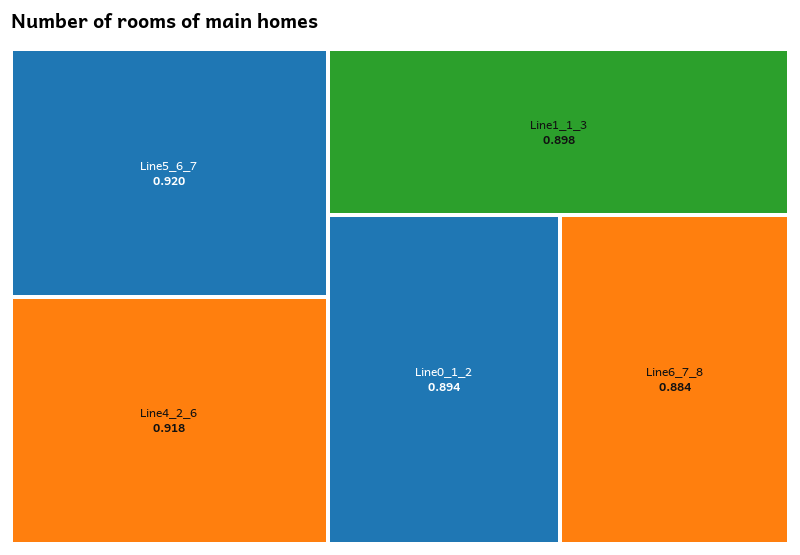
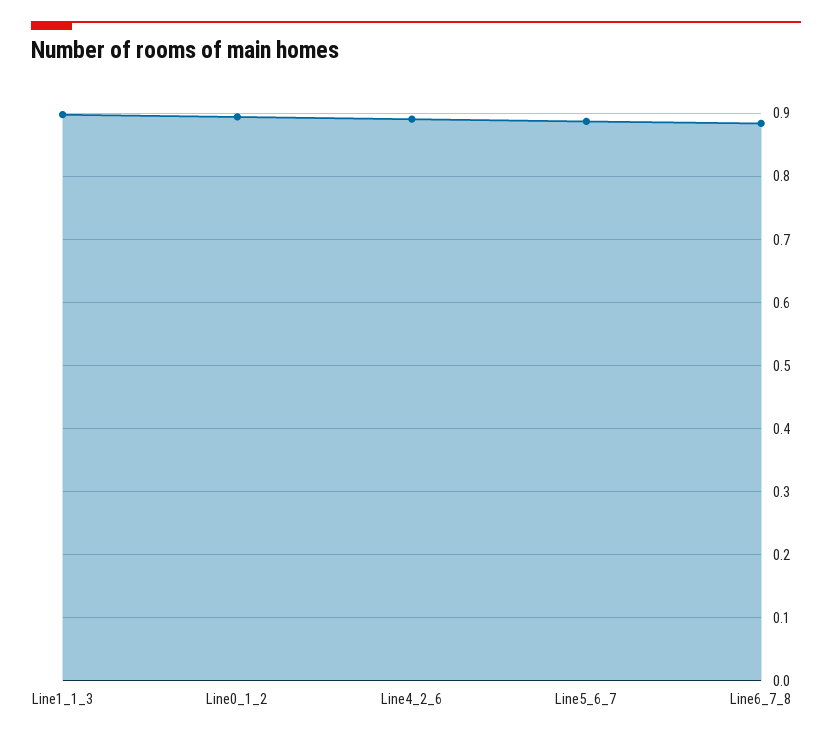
  {
-   "Line5_6_7": 0.92,
+   "Line5_6_7": 0.89,
-   "Line4_2_6": 0.918,
+   "Line4_2_6": 0.89,
    "Line1_1_3": 0.898,
    "Line0_1_2": 0.894,
    "Line6_7_8": 0.884
  }

